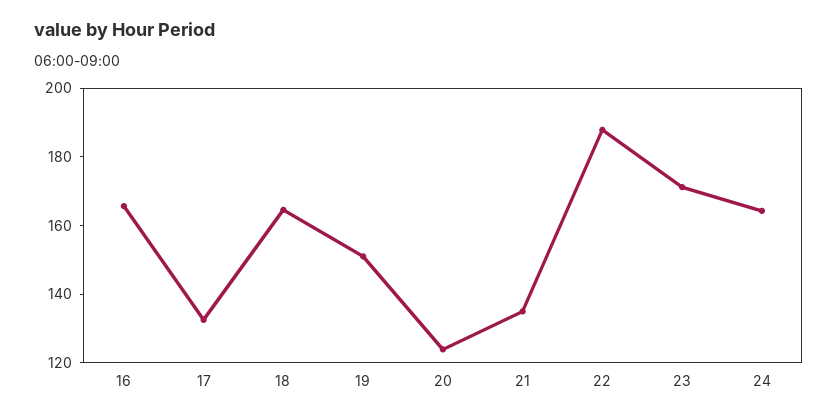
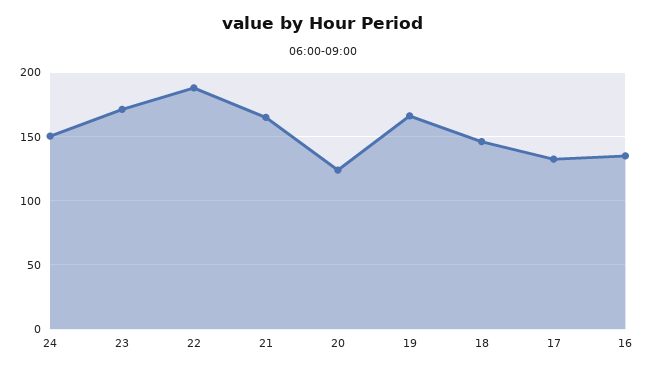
  {
-   "16": 165,
+   "16": 135,
    "17": 135,
-   "18": 165,
+   "18": 145,
-   "19": 150,
+   "19": 165,
    "20": 125,
-   "21": 135,
+   "21": 165,
    "22": 190,
    "23": 170,
-   "24": 165
+   "24": 150
  }

